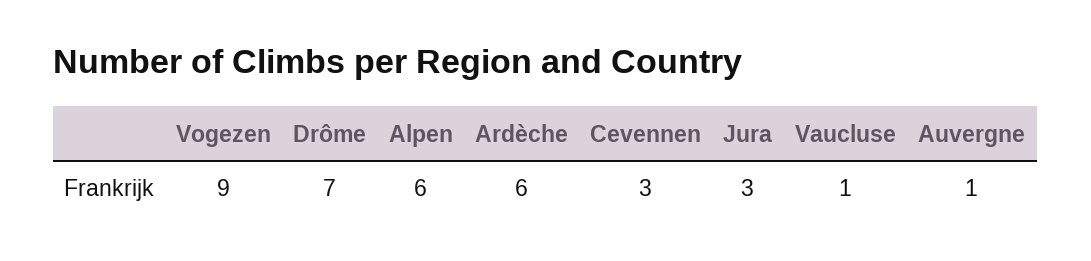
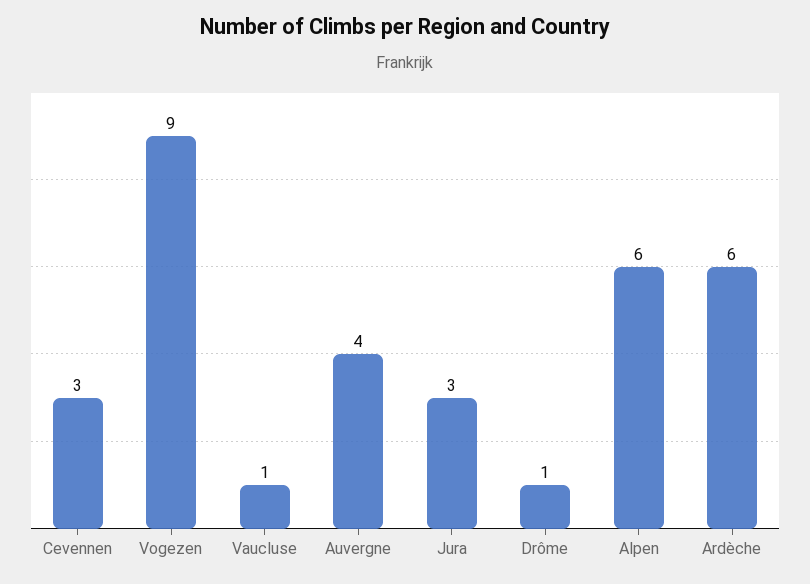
  {
    "Vogezen": 9,
-   "Drôme": 7,
+   "Drôme": 1,
    "Alpen": 6,
    "Ardèche": 6,
    "Cevennen": 3,
    "Jura": 3,
    "Vaucluse": 1,
-   "Auvergne": 1
+   "Auvergne": 4
  }

